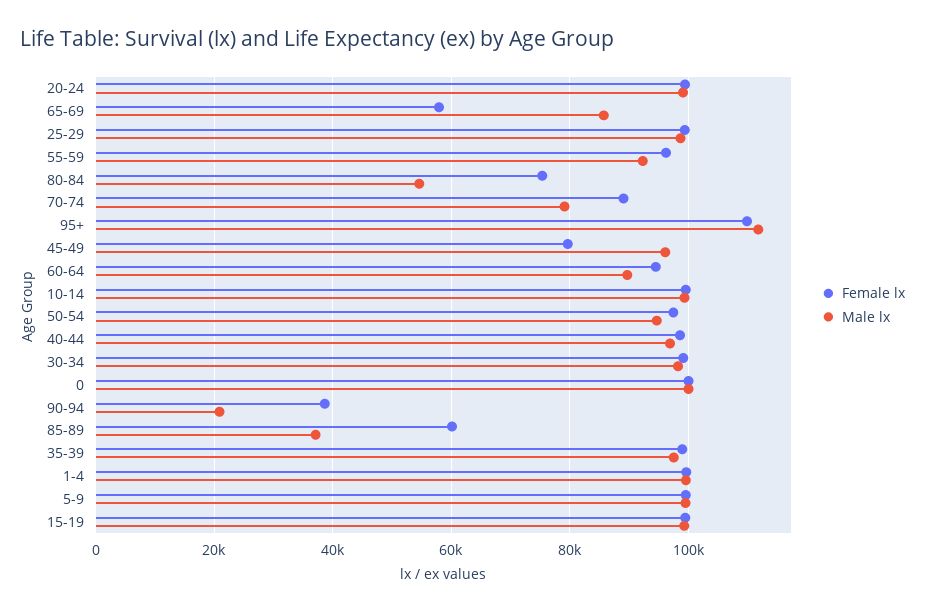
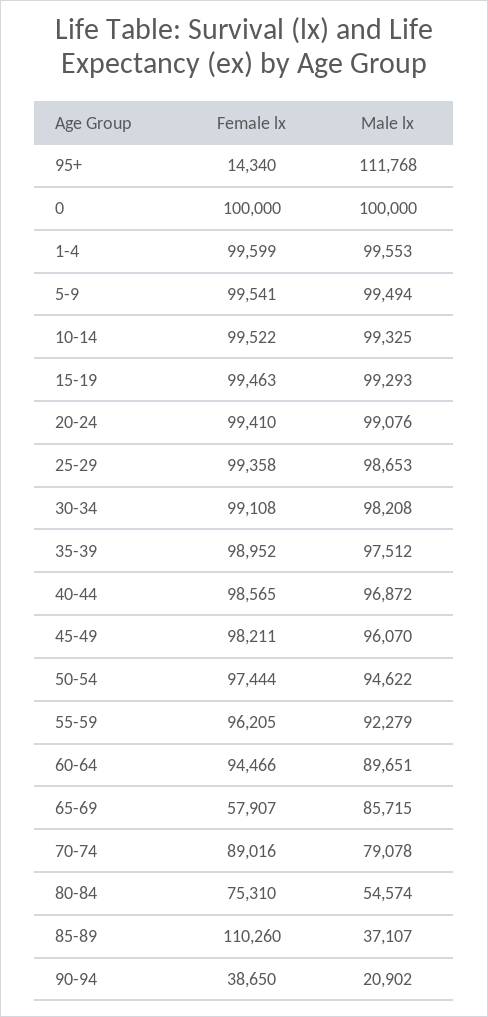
  {
    "Female lx": {
      "20-24": 99410,
      "65-69": 57907,
      "25-29": 99358,
      "55-59": 96205,
      "80-84": 75310,
      "70-74": 89016,
-     "95+": 110000,
+     "95+": 14340,
-     "45-49": 80000,
+     "45-49": 98211,
      "60-64": 94466,
      "10-14": 99522,
      "50-54": 97444,
      "40-44": 98565,
      "30-34": 99108,
      "0": 100000,
      "90-94": 38650,
-     "85-89": 60000,
+     "85-89": 110260,
      "35-39": 98952,
      "1-4": 99599,
      "5-9": 99541,
      "15-19": 99463
    },
    "Male lx": {
      "20-24": 99076,
      "65-69": 85715,
      "25-29": 98653,
      "55-59": 92279,
      "80-84": 54574,
      "70-74": 79078,
      "95+": 111768,
      "45-49": 96070,
      "60-64": 89651,
      "10-14": 99325,
      "50-54": 94622,
      "40-44": 96872,
      "30-34": 98208,
      "0": 100000,
      "90-94": 20902,
      "85-89": 37107,
      "35-39": 97512,
      "1-4": 99553,
      "5-9": 99494,
      "15-19": 99293
    }
  }

